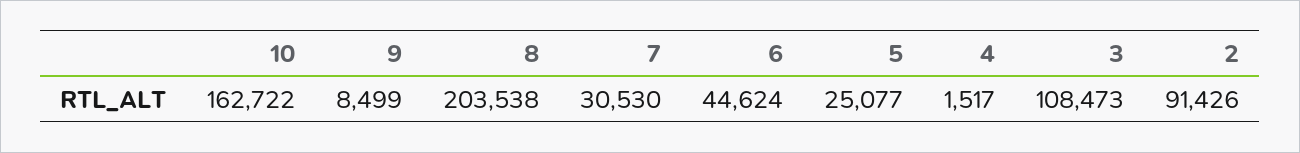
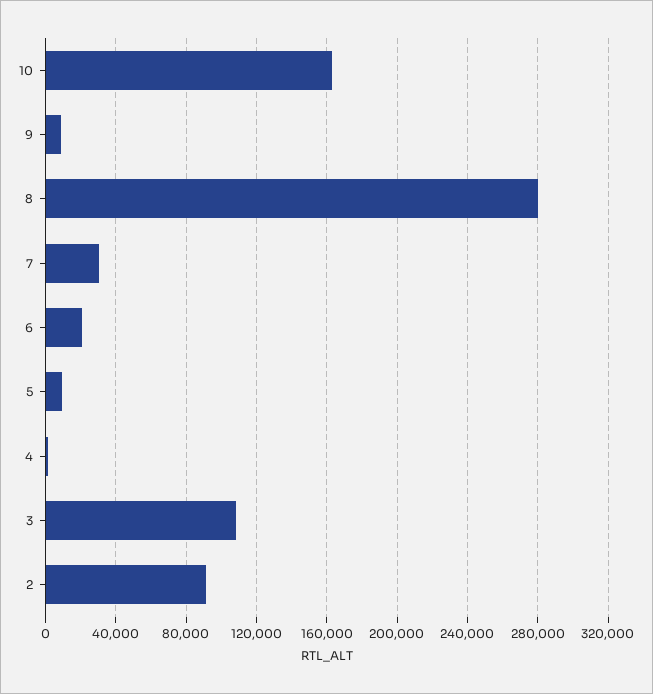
  {
    "10": 162722,
    "9": 8499,
-   "8": 203538,
+   "8": 280000,
    "7": 30530,
-   "6": 44624,
+   "6": 20000,
-   "5": 25077,
+   "5": 10000,
    "4": 1517,
    "3": 108473,
    "2": 91426
  }

